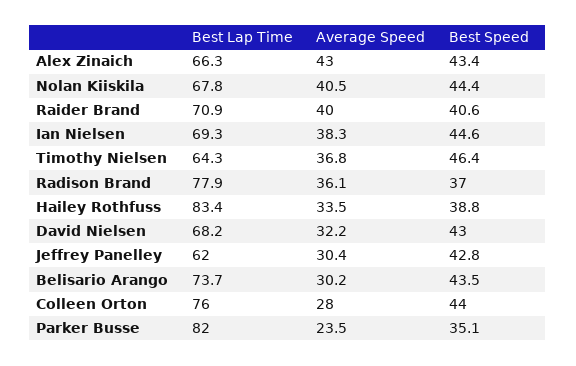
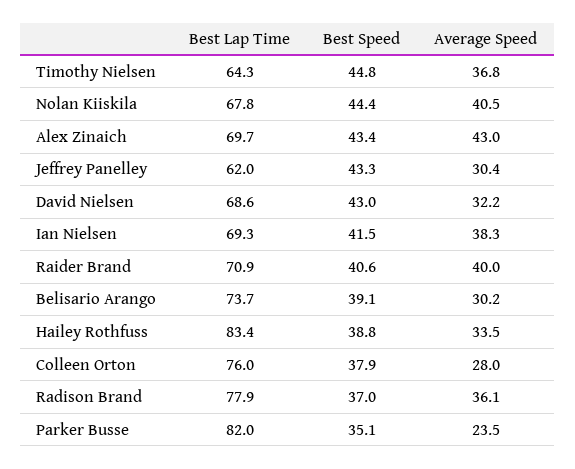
  {
    "Best Lap Time": {
-     "Alex Zinaich": 66.3,
+     "Alex Zinaich": 69.7,
      "Nolan Kiiskila": 67.8,
      "Raider Brand": 70.9,
      "Ian Nielsen": 69.3,
      "Timothy Nielsen": 64.3,
      "Radison Brand": 77.9,
      "Hailey Rothfuss": 83.4,
-     "David Nielsen": 68.2,
+     "David Nielsen": 68.6,
      "Jeffrey Panelley": 62,
      "Belisario Arango": 73.7,
      "Colleen Orton": 76,
      "Parker Busse": 82
    },
    "Average Speed": {
      "Alex Zinaich": 43,
      "Nolan Kiiskila": 40.5,
      "Raider Brand": 40,
      "Ian Nielsen": 38.3,
      "Timothy Nielsen": 36.8,
      "Radison Brand": 36.1,
      "Hailey Rothfuss": 33.5,
      "David Nielsen": 32.2,
      "Jeffrey Panelley": 30.4,
      "Belisario Arango": 30.2,
      "Colleen Orton": 28,
      "Parker Busse": 23.5
    },
    "Best Speed": {
      "Alex Zinaich": 43.4,
      "Nolan Kiiskila": 44.4,
      "Raider Brand": 40.6,
-     "Ian Nielsen": 44.6,
+     "Ian Nielsen": 41.5,
-     "Timothy Nielsen": 46.4,
+     "Timothy Nielsen": 44.8,
      "Radison Brand": 37,
      "Hailey Rothfuss": 38.8,
      "David Nielsen": 43,
-     "Jeffrey Panelley": 42.8,
+     "Jeffrey Panelley": 43.3,
-     "Belisario Arango": 43.5,
+     "Belisario Arango": 39.1,
-     "Colleen Orton": 44,
+     "Colleen Orton": 37.9,
      "Parker Busse": 35.1
    }
  }

